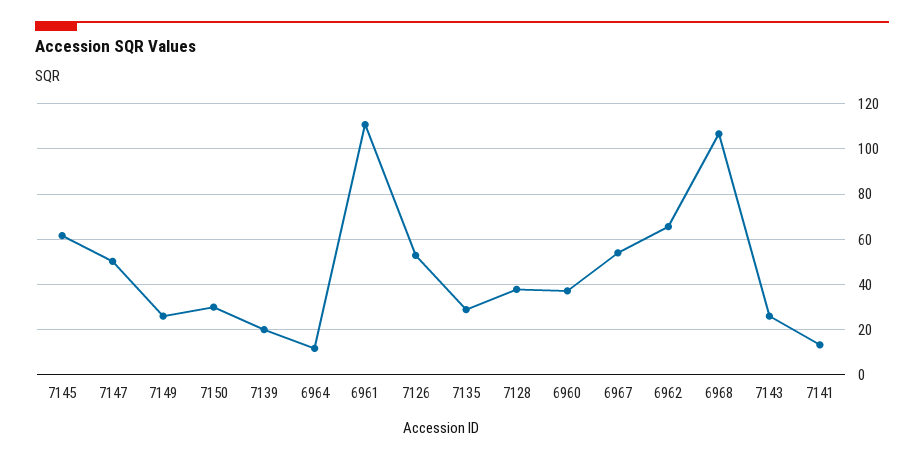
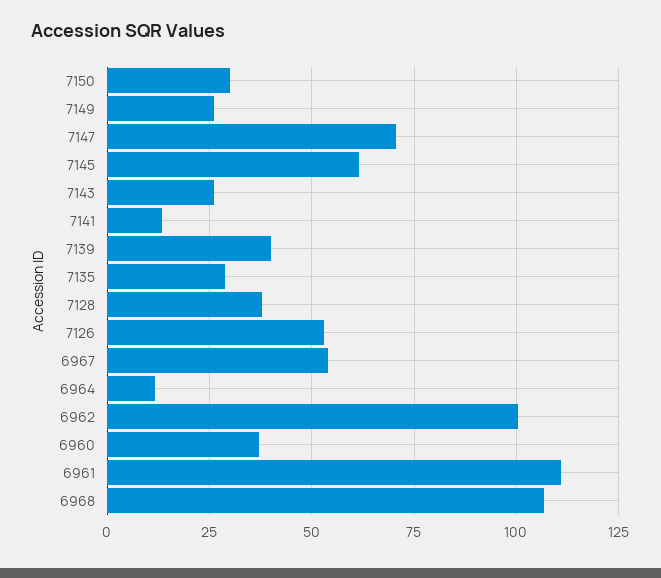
  {
    "7145": 62.5,
-   "7147": 50,
+   "7147": 70,
    "7149": 25,
    "7150": 30,
-   "7139": 20,
+   "7139": 40,
    "6964": 12.5,
    "6961": 110,
    "7126": 52.5,
    "7135": 30,
    "7128": 37.5,
    "6960": 37.5,
    "6967": 55,
-   "6962": 65,
+   "6962": 100,
    "6968": 107.5,
    "7143": 25,
    "7141": 12.5
  }

